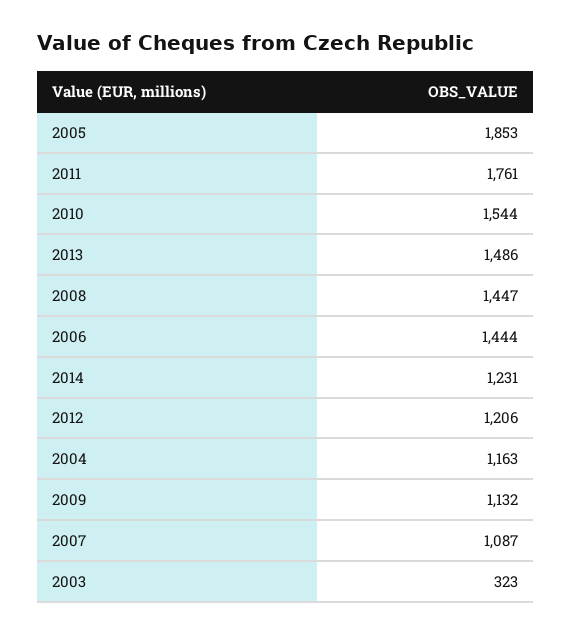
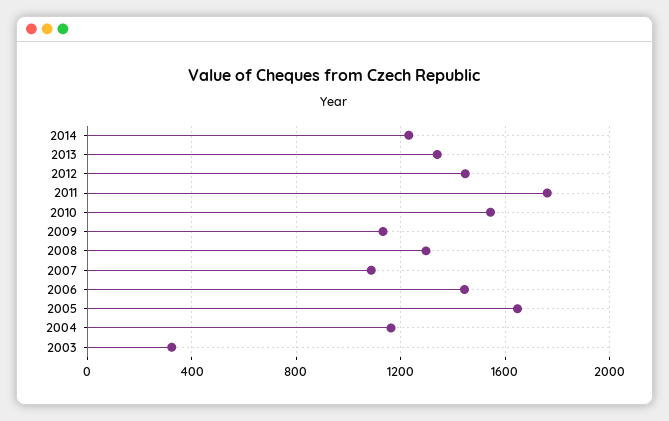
  {
-   "2005": 1853,
+   "2005": 1650,
    "2011": 1761,
    "2010": 1544,
-   "2013": 1486,
+   "2013": 1350,
-   "2008": 1447,
+   "2008": 1300,
    "2006": 1444,
    "2014": 1231,
-   "2012": 1206,
+   "2012": 1450,
    "2004": 1163,
    "2009": 1132,
    "2007": 1087,
    "2003": 323
  }

